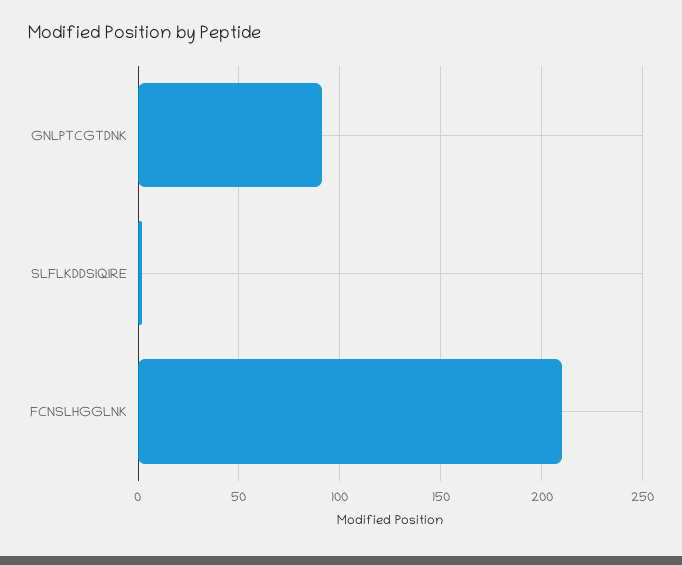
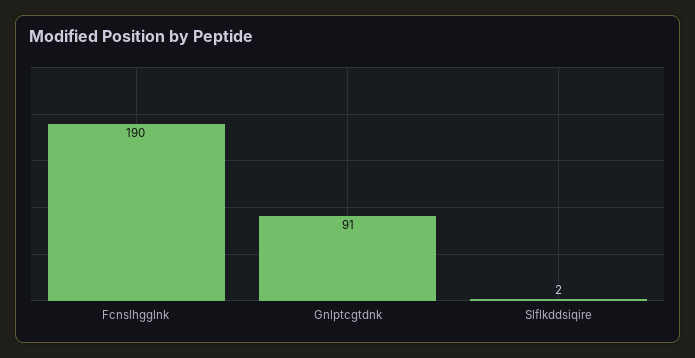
  {
    "GNLPTCGTDNK": 91,
    "SLFLKDDSIQIRE": 2,
-   "FCNSLHGGLNK": 210
+   "FCNSLHGGLNK": 190
  }

